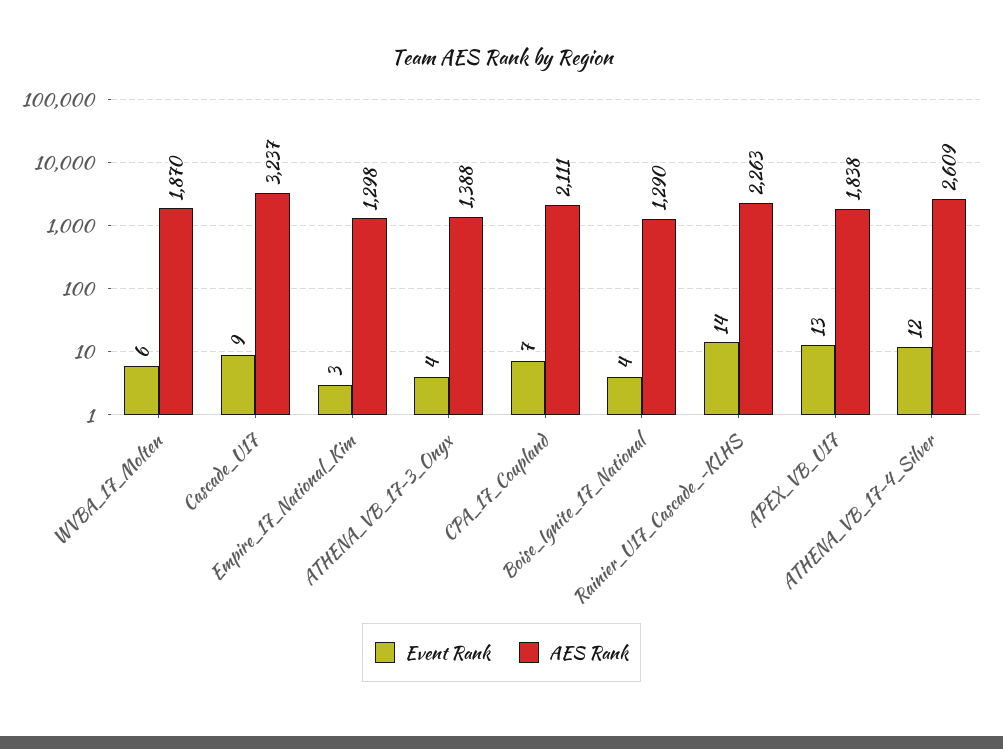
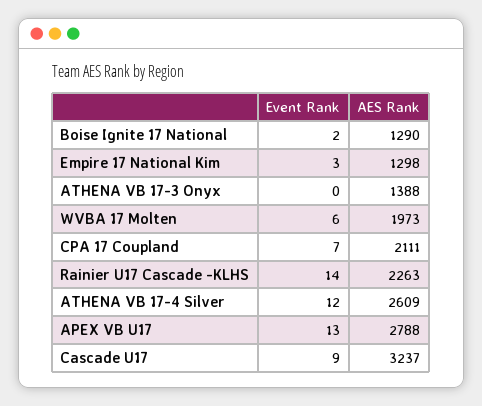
  {
    "Event Rank": {
      "WVBA_17_Molten": 6,
      "Cascade_U17": 9,
      "Empire_17_National_Kim": 3,
-     "ATHENA_VB_17-3_Onyx": 4,
+     "ATHENA_VB_17-3_Onyx": 0,
      "CPA_17_Coupland": 7,
-     "Boise_Ignite_17_National": 4,
+     "Boise_Ignite_17_National": 2,
      "Rainier_U17_Cascade_-KLHS": 14,
      "APEX_VB_U17": 13,
      "ATHENA_VB_17-4_Silver": 12
    },
    "AES Rank": {
-     "WVBA_17_Molten": 1870,
+     "WVBA_17_Molten": 1973,
      "Cascade_U17": 3237,
      "Empire_17_National_Kim": 1298,
      "ATHENA_VB_17-3_Onyx": 1388,
      "CPA_17_Coupland": 2111,
      "Boise_Ignite_17_National": 1290,
      "Rainier_U17_Cascade_-KLHS": 2263,
-     "APEX_VB_U17": 1838,
+     "APEX_VB_U17": 2788,
      "ATHENA_VB_17-4_Silver": 2609
    }
  }

